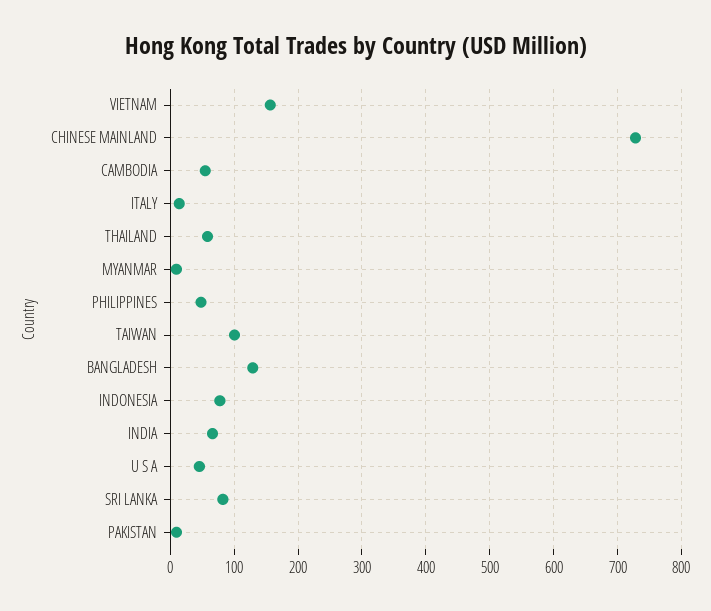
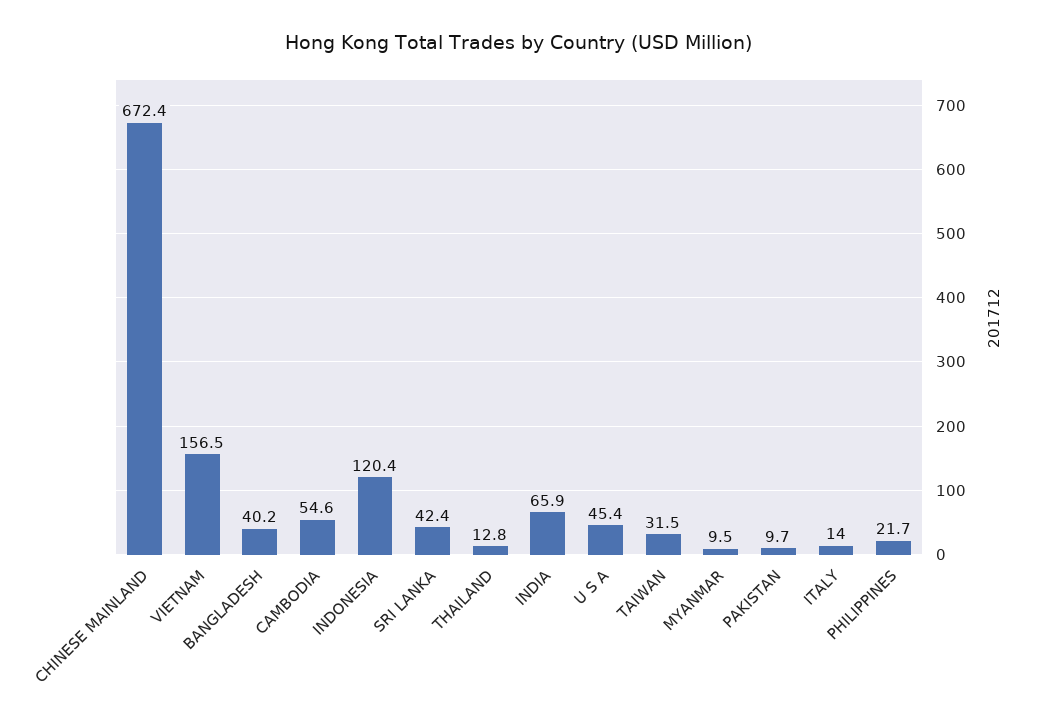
  {
    "VIETNAM": 156.5,
-   "CHINESE MAINLAND": 730,
+   "CHINESE MAINLAND": 672.4,
    "CAMBODIA": 54.6,
    "ITALY": 14,
-   "THAILAND": 60,
+   "THAILAND": 12.8,
    "MYANMAR": 9.5,
-   "PHILIPPINES": 50,
+   "PHILIPPINES": 21.7,
-   "TAIWAN": 100,
+   "TAIWAN": 31.5,
-   "BANGLADESH": 130,
+   "BANGLADESH": 40.2,
-   "INDONESIA": 80,
+   "INDONESIA": 120.4,
    "INDIA": 65.9,
    "U S A": 45.4,
-   "SRI LANKA": 80,
+   "SRI LANKA": 42.4,
    "PAKISTAN": 9.7
  }

